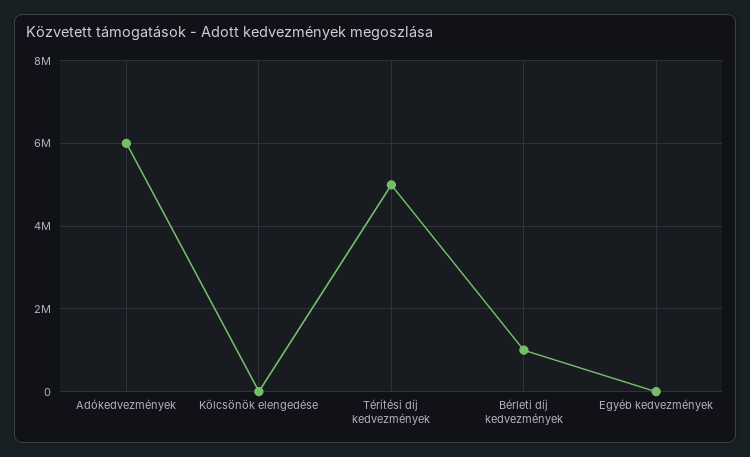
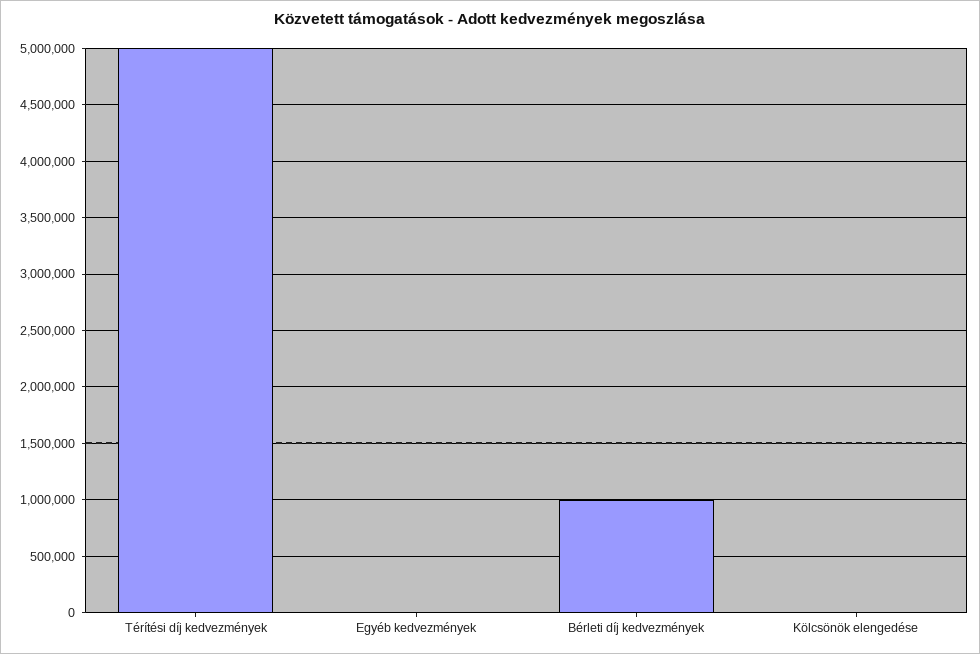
  {
-   "Adókedvezmények": 6000000,
    "Kölcsönök elengedése": 0,
    "Térítési díj kedvezmények": 5000000,
    "Bérleti díj kedvezmények": 1000000,
    "Egyéb kedvezmények": 0
  }

